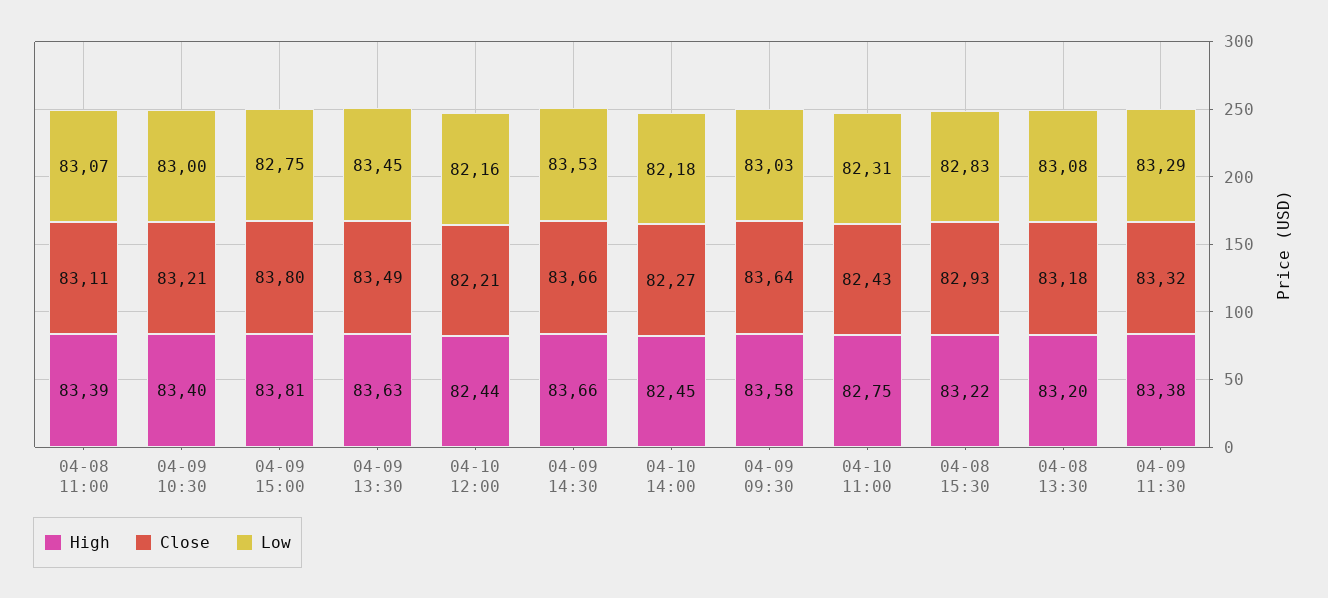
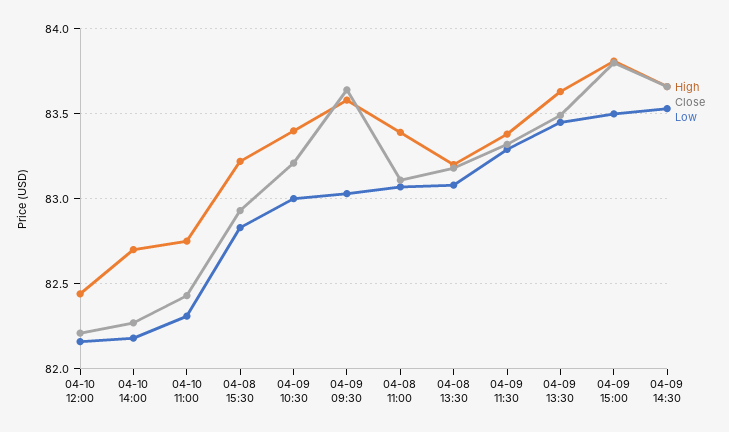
  {
    "High": {
      "04-08 11:00": 83.39,
      "04-09 10:30": 83.4,
      "04-09 15:00": 83.81,
      "04-09 13:30": 83.63,
      "04-10 12:00": 82.44,
      "04-09 14:30": 83.66,
-     "04-10 14:00": 82.45,
+     "04-10 14:00": 82.7,
      "04-09 09:30": 83.58,
      "04-10 11:00": 82.75,
      "04-08 15:30": 83.22,
      "04-08 13:30": 83.2,
      "04-09 11:30": 83.38
    },
    "Close": {
      "04-08 11:00": 83.11,
      "04-09 10:30": 83.21,
      "04-09 15:00": 83.8,
      "04-09 13:30": 83.49,
      "04-10 12:00": 82.21,
      "04-09 14:30": 83.66,
      "04-10 14:00": 82.27,
      "04-09 09:30": 83.64,
      "04-10 11:00": 82.43,
      "04-08 15:30": 82.93,
      "04-08 13:30": 83.18,
      "04-09 11:30": 83.32
    },
    "Low": {
      "04-08 11:00": 83.07,
      "04-09 10:30": 83,
-     "04-09 15:00": 82.75,
+     "04-09 15:00": 83.5,
      "04-09 13:30": 83.45,
      "04-10 12:00": 82.16,
      "04-09 14:30": 83.53,
      "04-10 14:00": 82.18,
      "04-09 09:30": 83.03,
      "04-10 11:00": 82.31,
      "04-08 15:30": 82.83,
      "04-08 13:30": 83.08,
      "04-09 11:30": 83.29
    }
  }

